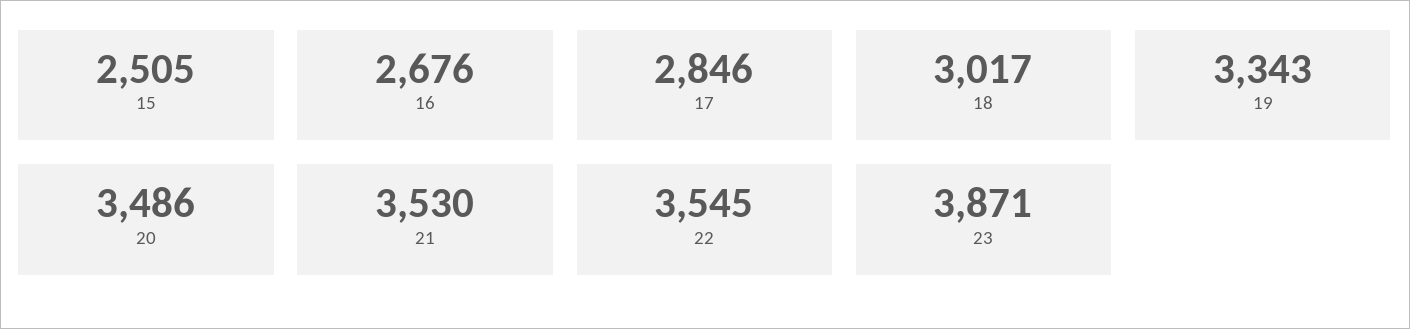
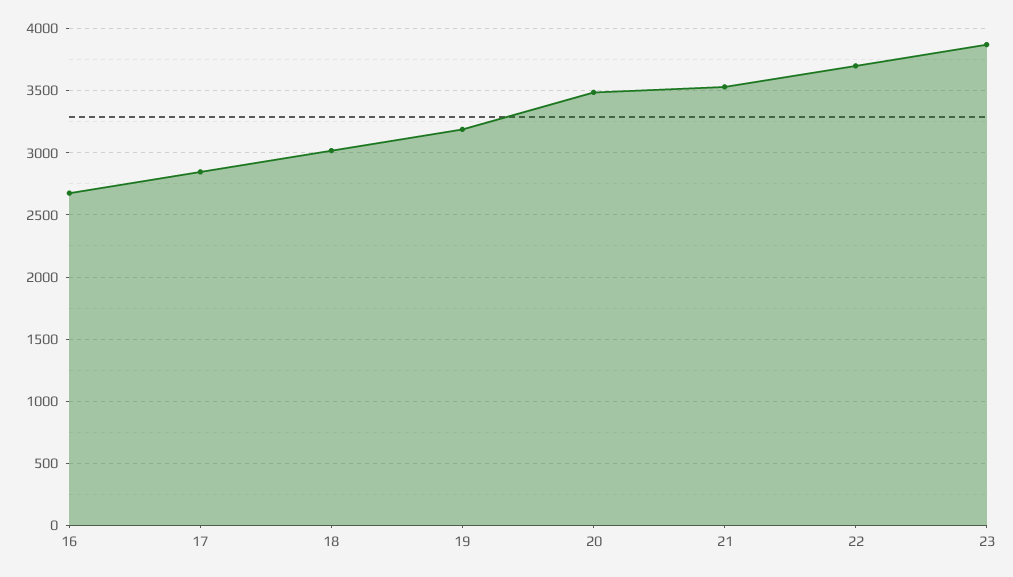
  {
-   "15": 2505,
    "16": 2676,
    "17": 2846,
    "18": 3017,
-   "19": 3343,
+   "19": 3200,
    "20": 3486,
    "21": 3530,
-   "22": 3545,
+   "22": 3700,
    "23": 3871
  }

